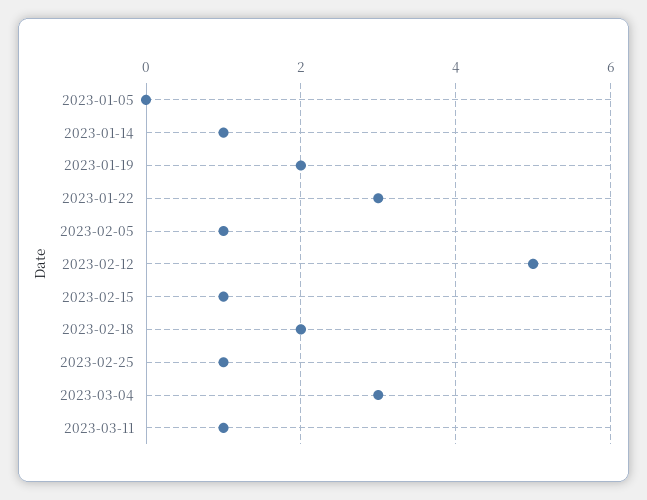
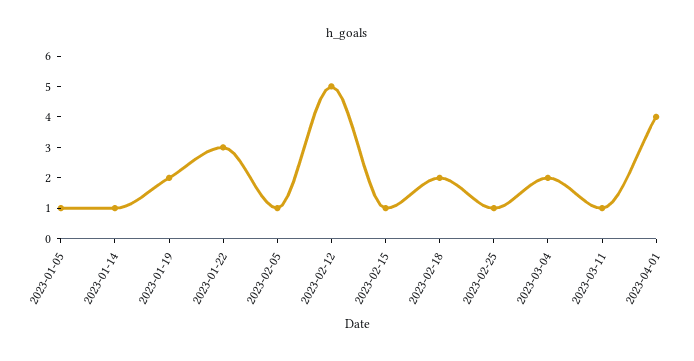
  {
-   "2023-01-05": 0,
+   "2023-01-05": 1,
    "2023-01-14": 1,
    "2023-01-19": 2,
    "2023-01-22": 3,
    "2023-02-05": 1,
    "2023-02-12": 5,
    "2023-02-15": 1,
    "2023-02-18": 2,
    "2023-02-25": 1,
-   "2023-03-04": 3,
+   "2023-03-04": 2,
-   "2023-03-11": 1
+   "2023-03-11": 1,
+   "2023-04-01": 4
  }

